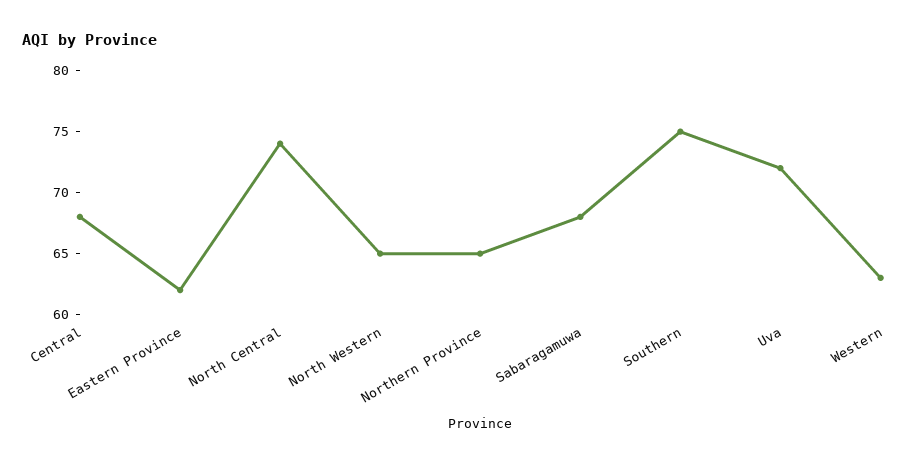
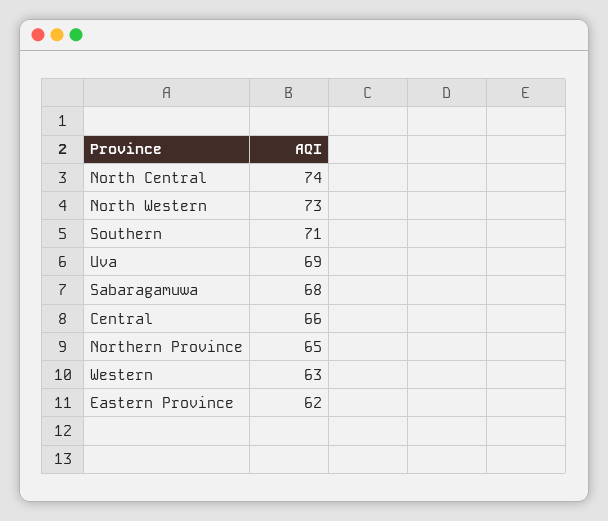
  {
-   "Central": 68,
+   "Central": 66,
    "Eastern Province": 62,
    "North Central": 74,
-   "North Western": 65,
+   "North Western": 73,
    "Northern Province": 65,
    "Sabaragamuwa": 68,
-   "Southern": 75,
+   "Southern": 71,
-   "Uva": 72,
+   "Uva": 69,
    "Western": 63
  }

